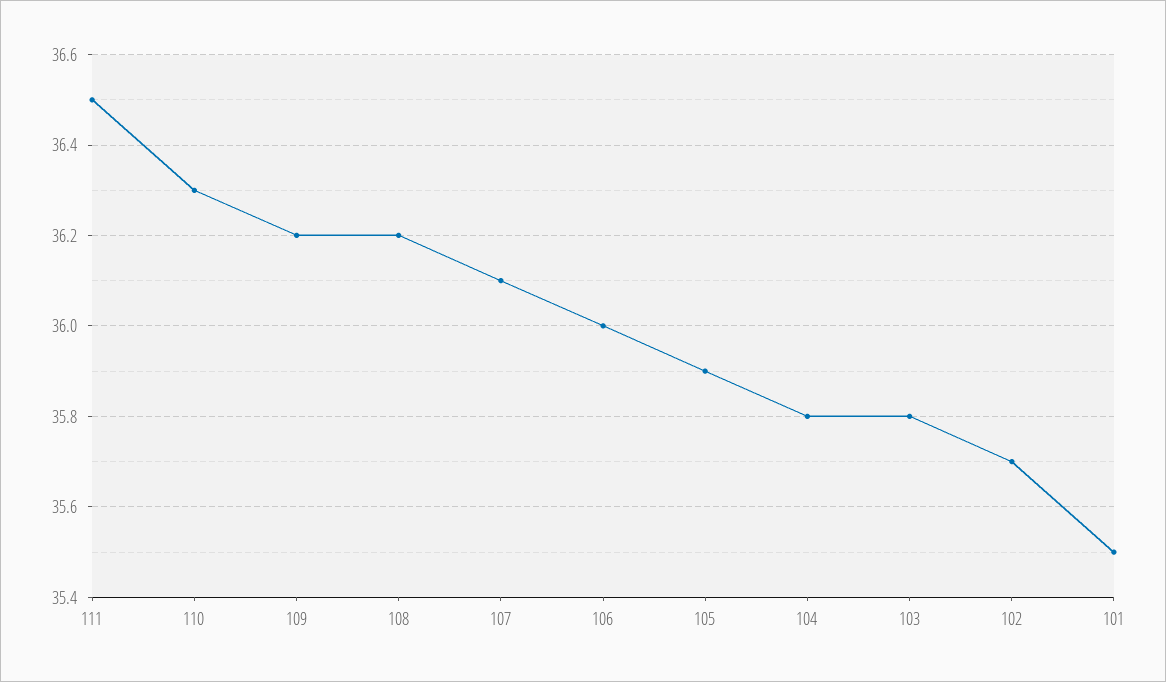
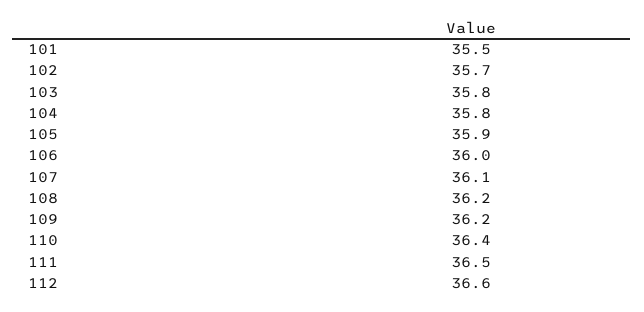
  {
    "111": 36.5,
-   "110": 36.3,
+   "110": 36.4,
    "109": 36.2,
    "108": 36.2,
    "107": 36.1,
    "106": 36,
    "105": 35.9,
    "104": 35.8,
    "103": 35.8,
    "102": 35.7,
-   "101": 35.5
+   "101": 35.5,
+   "112": 36.6
  }

